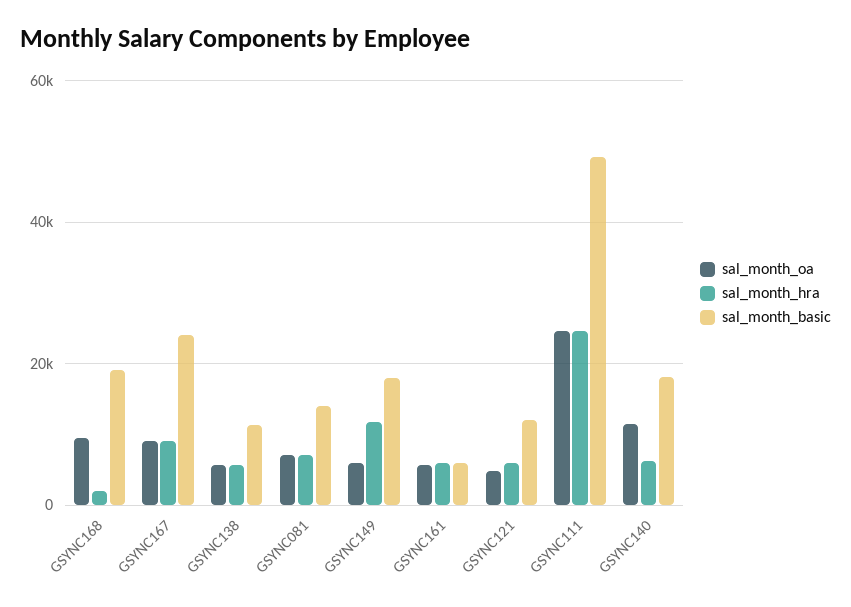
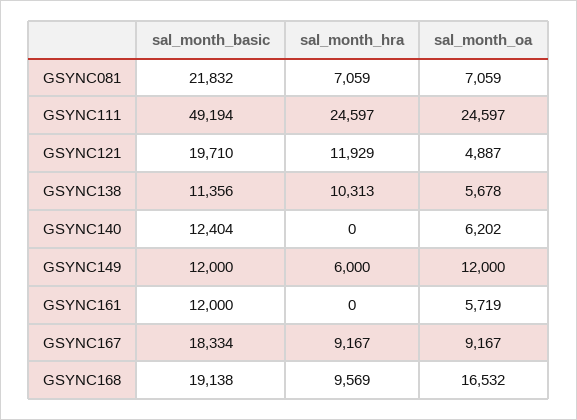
  {
    "sal_month_oa": {
-     "GSYNC168": 10000,
+     "GSYNC168": 16532,
      "GSYNC167": 9167,
      "GSYNC138": 5678,
      "GSYNC081": 7059,
-     "GSYNC149": 6000,
+     "GSYNC149": 12000,
      "GSYNC161": 5719,
      "GSYNC121": 4887,
      "GSYNC111": 24597,
-     "GSYNC140": 12000
+     "GSYNC140": 6202
    },
    "sal_month_hra": {
-     "GSYNC168": 2000,
+     "GSYNC168": 9569,
      "GSYNC167": 9167,
-     "GSYNC138": 6000,
+     "GSYNC138": 10313,
      "GSYNC081": 7059,
-     "GSYNC149": 12000,
+     "GSYNC149": 6000,
-     "GSYNC161": 6000,
+     "GSYNC161": 0,
-     "GSYNC121": 6000,
+     "GSYNC121": 11929,
      "GSYNC111": 24597,
-     "GSYNC140": 6000
+     "GSYNC140": 0
    },
    "sal_month_basic": {
      "GSYNC168": 19138,
-     "GSYNC167": 24000,
+     "GSYNC167": 18334,
      "GSYNC138": 11356,
-     "GSYNC081": 14000,
+     "GSYNC081": 21832,
-     "GSYNC149": 18000,
+     "GSYNC149": 12000,
-     "GSYNC161": 6000,
+     "GSYNC161": 12000,
-     "GSYNC121": 12000,
+     "GSYNC121": 19710,
      "GSYNC111": 49194,
-     "GSYNC140": 18000
+     "GSYNC140": 12404
    }
  }

